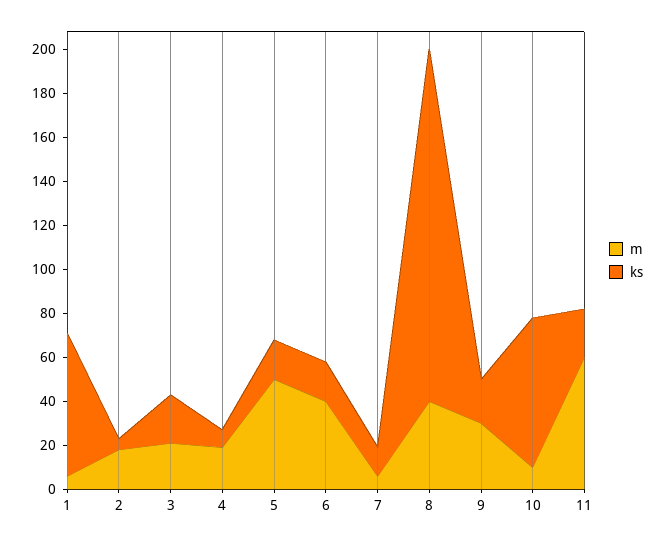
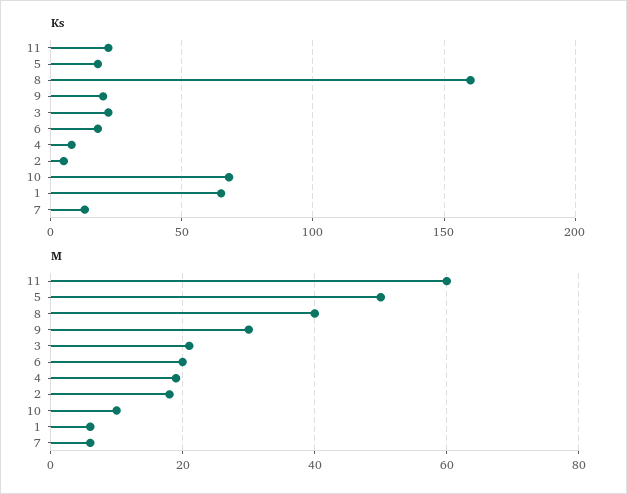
  {
    "m": {
      "1": 5,
      "2": 20,
      "3": 20,
      "4": 20,
      "5": 50,
-     "6": 40,
+     "6": 20,
      "7": 5,
      "8": 40,
      "9": 30,
      "10": 10,
      "11": 60
    },
    "ks": {
      "1": 65,
      "2": 5,
      "3": 20,
      "4": 10,
      "5": 20,
      "6": 20,
      "7": 15,
      "8": 160,
      "9": 20,
      "10": 70,
      "11": 20
    }
  }

